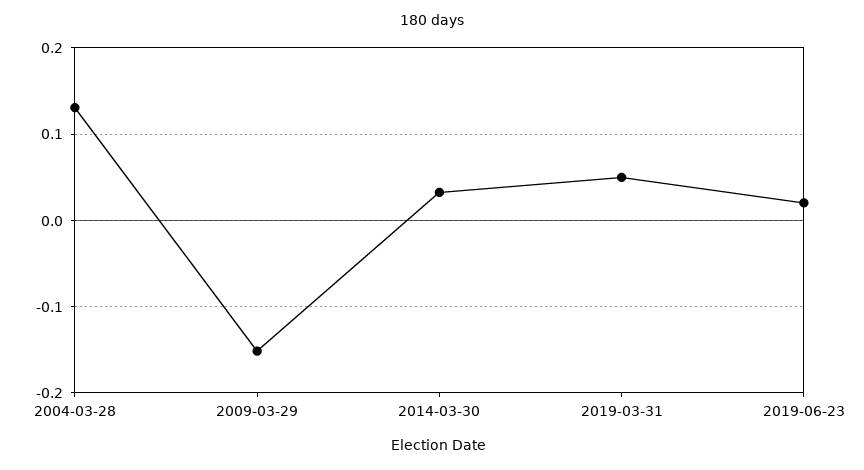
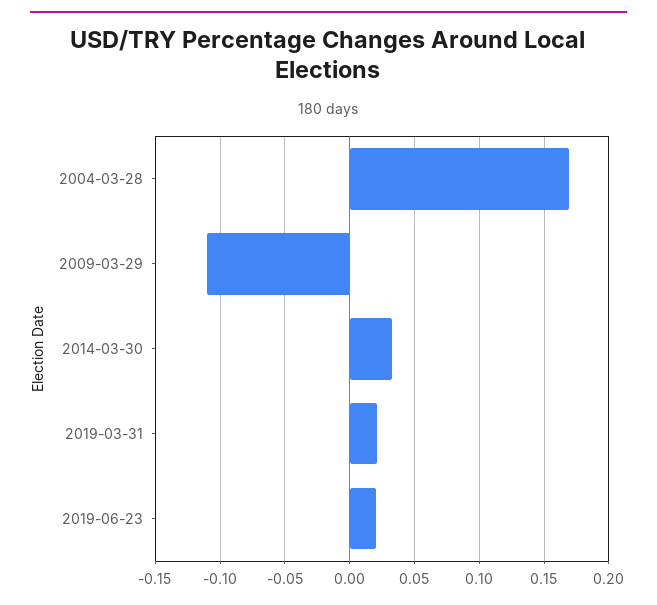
  {
-   "2004-03-28": 0.13,
+   "2004-03-28": 0.17,
-   "2009-03-29": -0.15,
+   "2009-03-29": -0.11,
    "2014-03-30": 0.035,
-   "2019-03-31": 0.05,
+   "2019-03-31": 0.02,
    "2019-06-23": 0.02
  }

